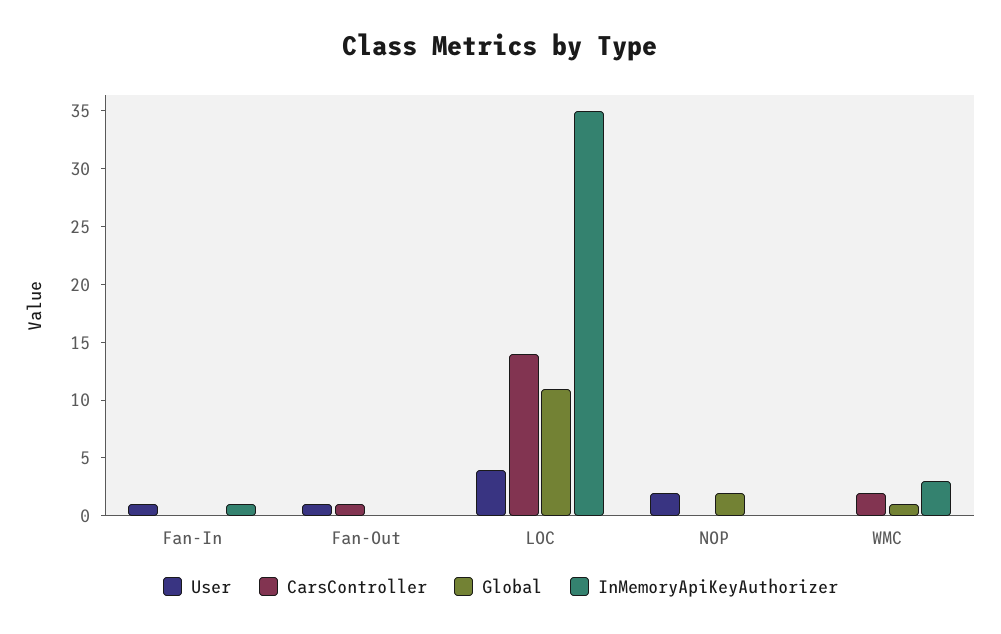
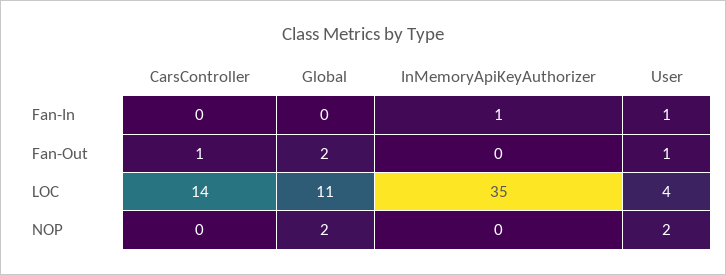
  {
    "User": {
      "Fan-In": 1,
      "Fan-Out": 1,
      "LOC": 4,
-     "NOP": 2,
+     "NOP": 2
-     "WMC": 0
    },
    "CarsController": {
      "Fan-In": 0,
      "Fan-Out": 1,
      "LOC": 14,
-     "NOP": 0,
+     "NOP": 0
-     "WMC": 2
    },
    "Global": {
      "Fan-In": 0,
-     "Fan-Out": 0,
+     "Fan-Out": 2,
      "LOC": 11,
-     "NOP": 2,
+     "NOP": 2
-     "WMC": 1
    },
    "InMemoryApiKeyAuthorizer": {
      "Fan-In": 1,
      "Fan-Out": 0,
      "LOC": 35,
-     "NOP": 0,
+     "NOP": 0
-     "WMC": 3
    }
  }

